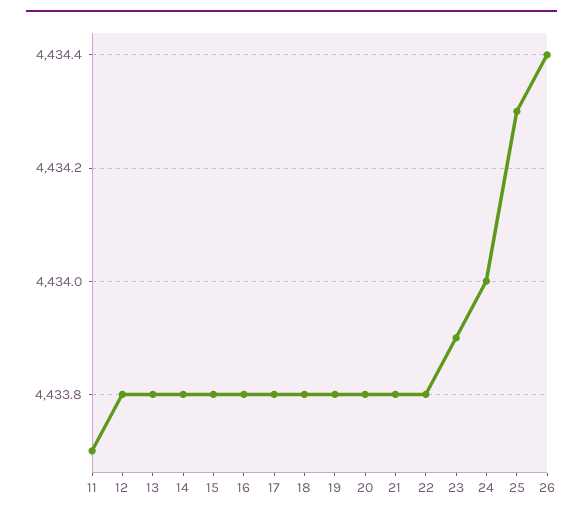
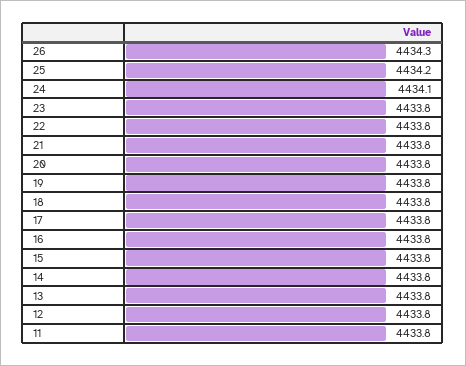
  {
-   "11": 4433.7,
+   "11": 4433.8,
    "12": 4433.8,
    "13": 4433.8,
    "14": 4433.8,
    "15": 4433.8,
    "16": 4433.8,
    "17": 4433.8,
    "18": 4433.8,
    "19": 4433.8,
    "20": 4433.8,
    "21": 4433.8,
    "22": 4433.8,
-   "23": 4433.9,
+   "23": 4433.8,
-   "24": 4434,
+   "24": 4434.1,
-   "25": 4434.3,
+   "25": 4434.2,
-   "26": 4434.4
+   "26": 4434.3
  }

